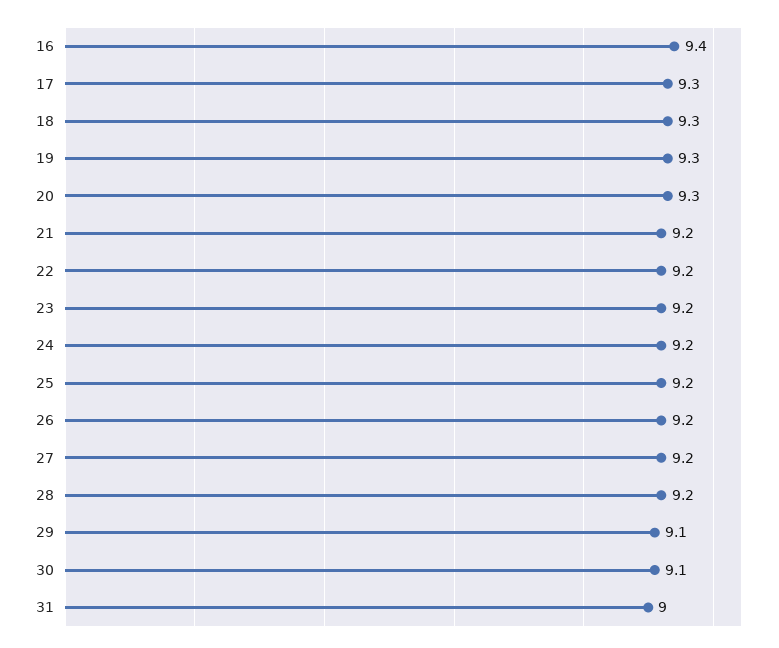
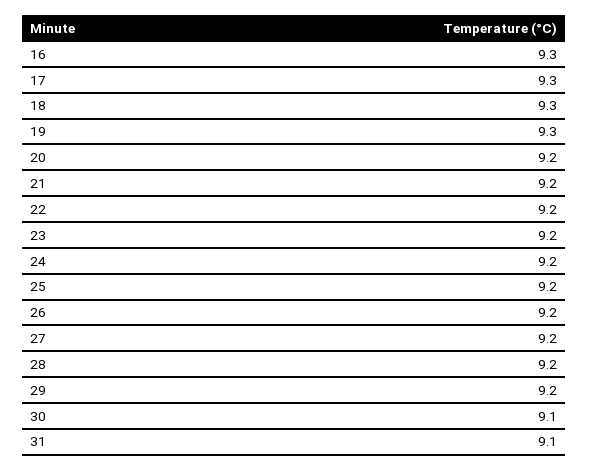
  {
-   "16": 9.4,
+   "16": 9.3,
    "17": 9.3,
    "18": 9.3,
    "19": 9.3,
-   "20": 9.3,
+   "20": 9.2,
    "21": 9.2,
    "22": 9.2,
    "23": 9.2,
    "24": 9.2,
    "25": 9.2,
    "26": 9.2,
    "27": 9.2,
    "28": 9.2,
-   "29": 9.1,
+   "29": 9.2,
    "30": 9.1,
-   "31": 9
+   "31": 9.1
  }

